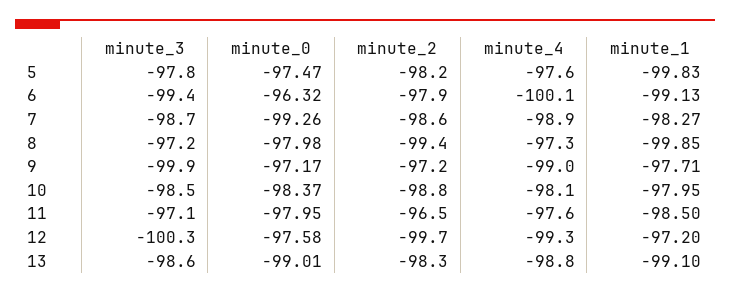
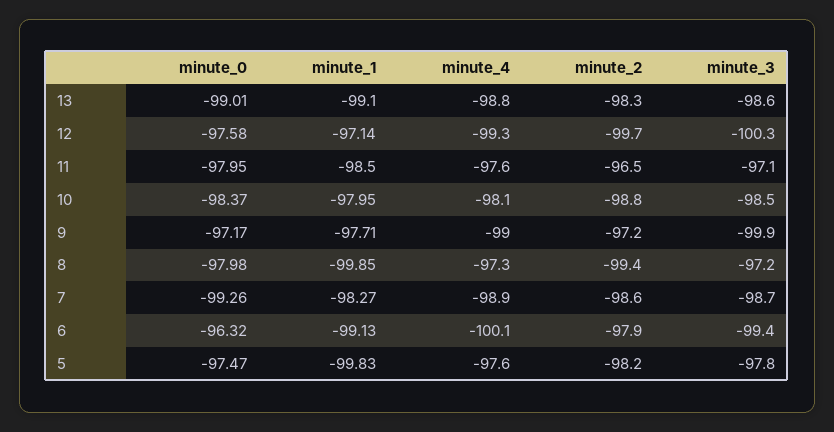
  {
    "minute_3": {
      "5": -97.8,
      "6": -99.4,
      "7": -98.7,
      "8": -97.2,
      "9": -99.9,
      "10": -98.5,
      "11": -97.1,
      "12": -100.3,
      "13": -98.6
    },
    "minute_0": {
      "5": -97.47,
      "6": -96.32,
      "7": -99.26,
      "8": -97.98,
      "9": -97.17,
      "10": -98.37,
      "11": -97.95,
      "12": -97.58,
      "13": -99.01
    },
    "minute_2": {
      "5": -98.2,
      "6": -97.9,
      "7": -98.6,
      "8": -99.4,
      "9": -97.2,
      "10": -98.8,
      "11": -96.5,
      "12": -99.7,
      "13": -98.3
    },
    "minute_4": {
      "5": -97.6,
      "6": -100.1,
      "7": -98.9,
      "8": -97.3,
      "9": -99,
      "10": -98.1,
      "11": -97.6,
      "12": -99.3,
      "13": -98.8
    },
    "minute_1": {
      "5": -99.83,
      "6": -99.13,
      "7": -98.27,
      "8": -99.85,
      "9": -97.71,
      "10": -97.95,
      "11": -98.5,
-     "12": -97.2,
+     "12": -97.14,
      "13": -99.1
    }
  }

